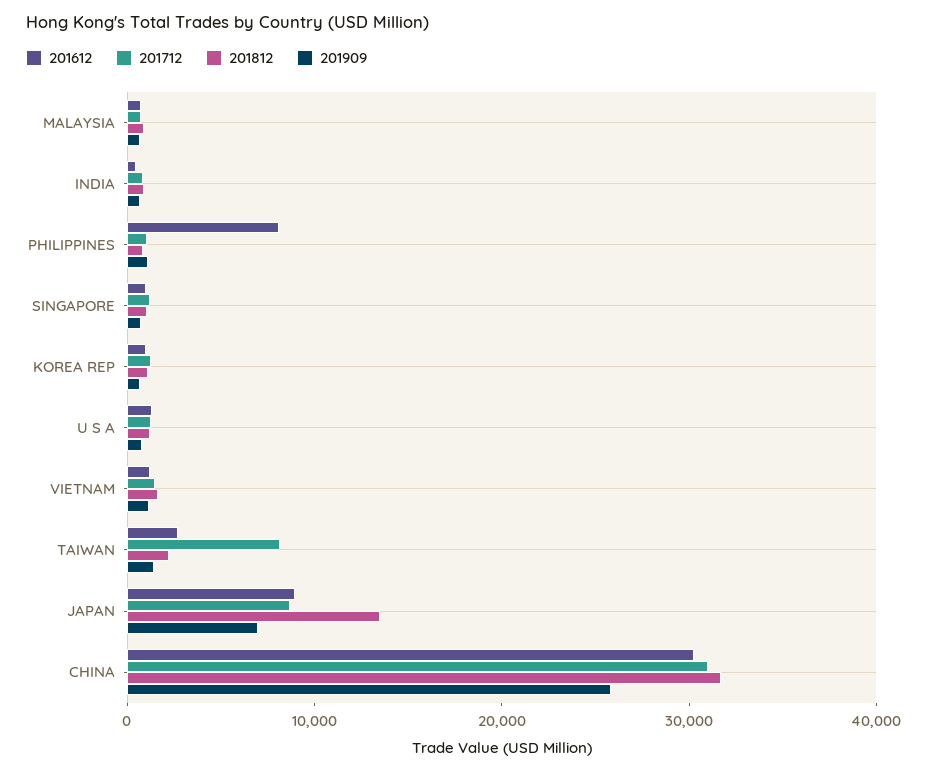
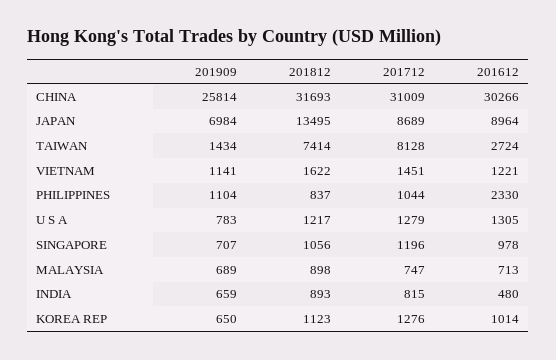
  {
    "201612": {
      "MALAYSIA": 713,
      "INDIA": 480,
-     "PHILIPPINES": 8000,
+     "PHILIPPINES": 2330,
      "SINGAPORE": 978,
      "KOREA REP": 1014,
      "U S A": 1305,
      "VIETNAM": 1221,
      "TAIWAN": 2724,
      "JAPAN": 8964,
      "CHINA": 30266
    },
    "201712": {
      "MALAYSIA": 747,
      "INDIA": 815,
      "PHILIPPINES": 1044,
      "SINGAPORE": 1196,
      "KOREA REP": 1276,
      "U S A": 1279,
      "VIETNAM": 1451,
      "TAIWAN": 8128,
      "JAPAN": 8689,
      "CHINA": 31009
    },
    "201812": {
      "MALAYSIA": 898,
      "INDIA": 893,
      "PHILIPPINES": 837,
      "SINGAPORE": 1056,
      "KOREA REP": 1123,
      "U S A": 1217,
      "VIETNAM": 1622,
-     "TAIWAN": 2000,
+     "TAIWAN": 7414,
      "JAPAN": 13495,
      "CHINA": 31693
    },
    "201909": {
      "MALAYSIA": 689,
      "INDIA": 659,
      "PHILIPPINES": 1104,
      "SINGAPORE": 707,
      "KOREA REP": 650,
      "U S A": 783,
      "VIETNAM": 1141,
      "TAIWAN": 1434,
      "JAPAN": 6984,
      "CHINA": 25814
    }
  }

